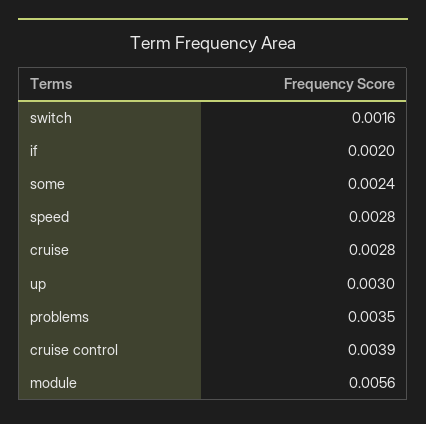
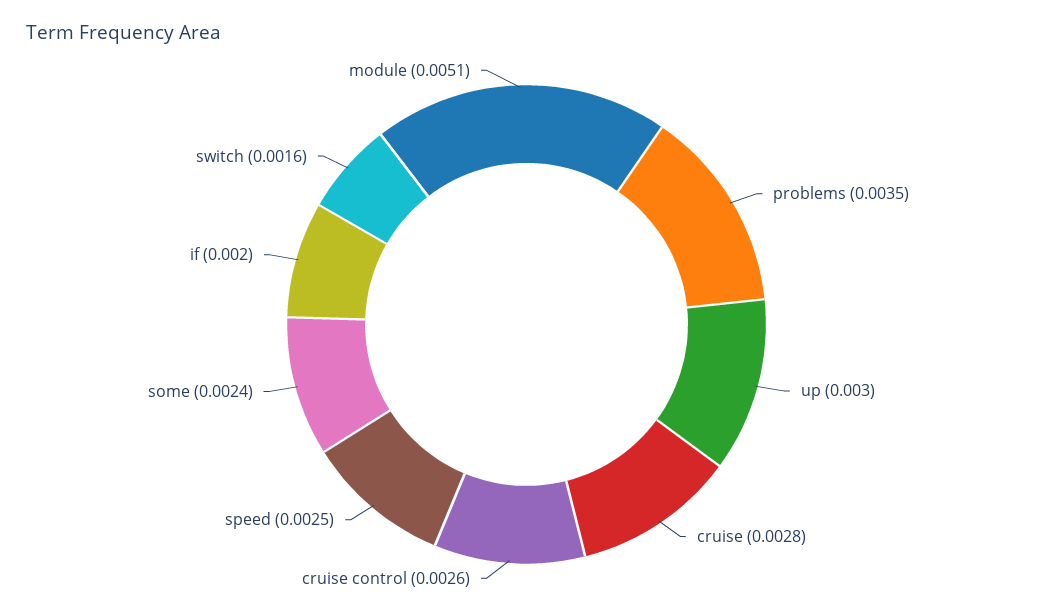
  {
    "switch": 0.0016,
    "if": 0.002,
    "some": 0.0024,
-   "speed": 0.0028,
+   "speed": 0.0025,
    "cruise": 0.0028,
    "up": 0.003,
    "problems": 0.0035,
-   "cruise control": 0.0039,
+   "cruise control": 0.0026,
-   "module": 0.0056
+   "module": 0.0051
  }

